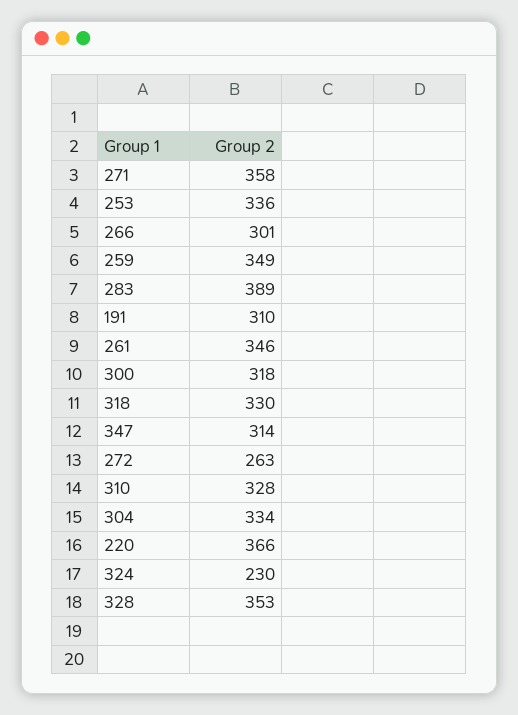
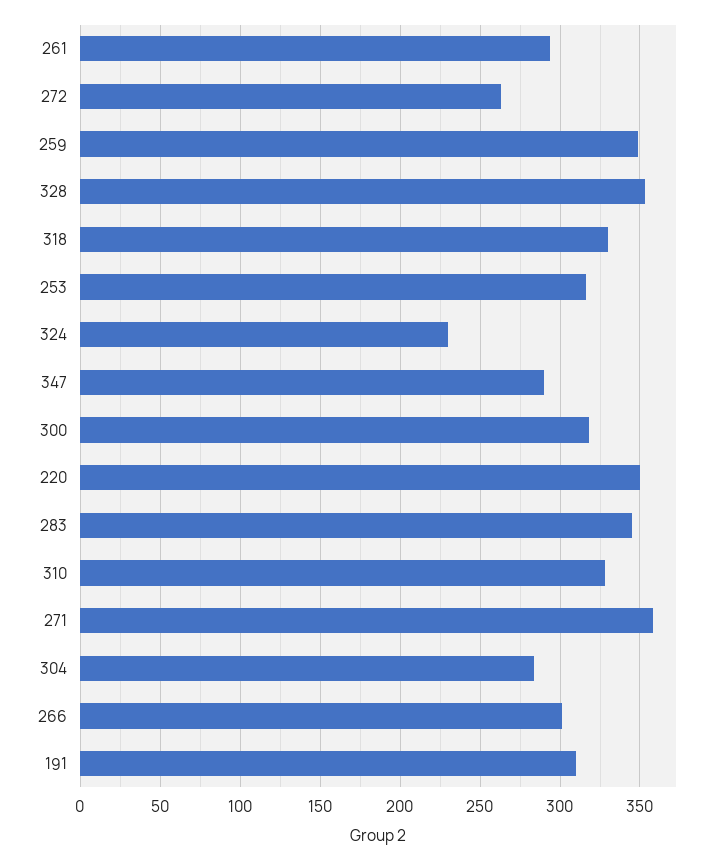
  {
    "271": 358,
-   "253": 336,
+   "253": 315,
    "266": 301,
    "259": 349,
-   "283": 389,
+   "283": 345,
    "191": 310,
-   "261": 346,
+   "261": 295,
    "300": 318,
    "318": 330,
-   "347": 314,
+   "347": 290,
    "272": 263,
    "310": 328,
-   "304": 334,
+   "304": 285,
-   "220": 366,
+   "220": 350,
    "324": 230,
    "328": 353
  }

